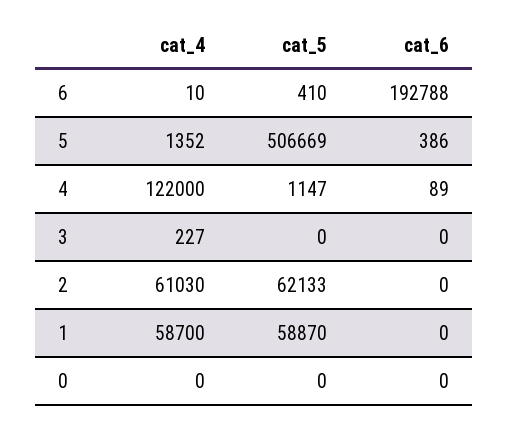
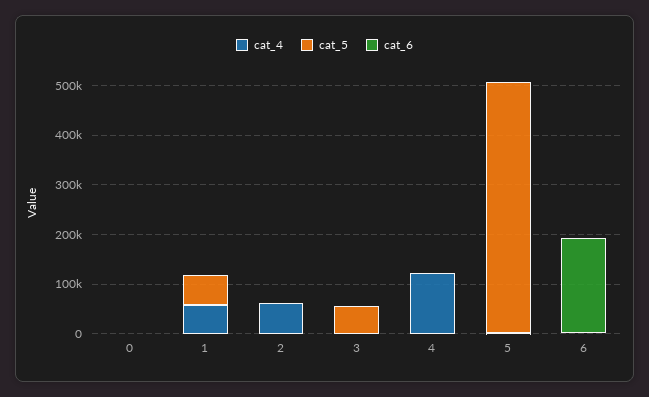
  {
    "cat_4": {
      "6": 10,
      "5": 1352,
      "4": 122000,
      "3": 227,
      "2": 61030,
      "1": 58700,
      "0": 0
    },
    "cat_5": {
      "6": 410,
      "5": 506669,
      "4": 1147,
-     "3": 0,
+     "3": 60000,
-     "2": 62133,
+     "2": 0,
      "1": 58870,
      "0": 0
    },
    "cat_6": {
      "6": 192788,
      "5": 386,
      "4": 89,
      "3": 0,
      "2": 0,
      "1": 0,
      "0": 0
    }
  }

